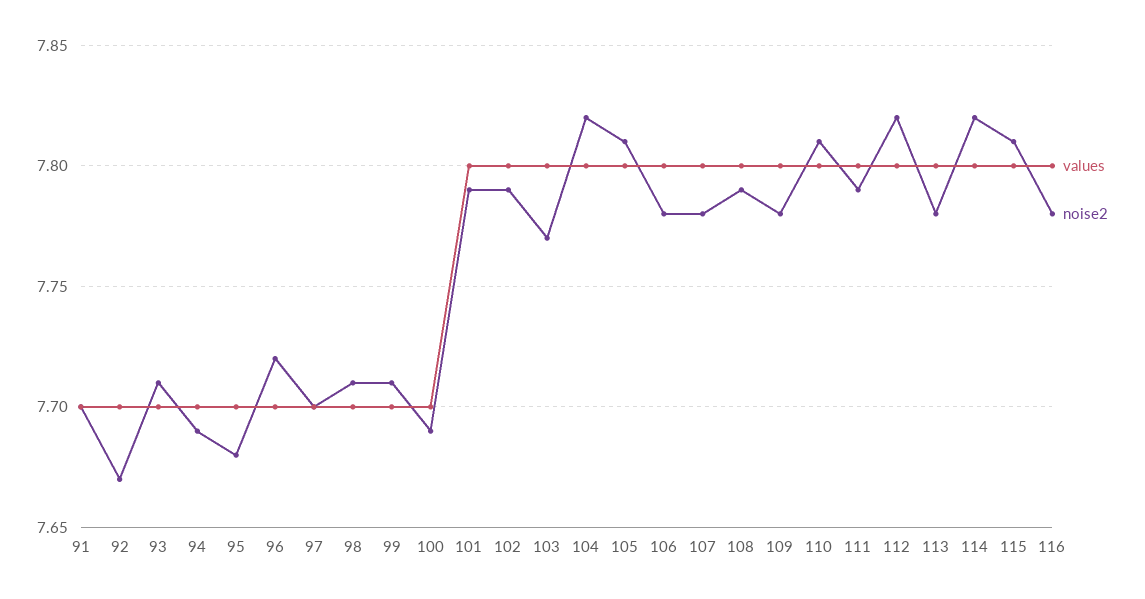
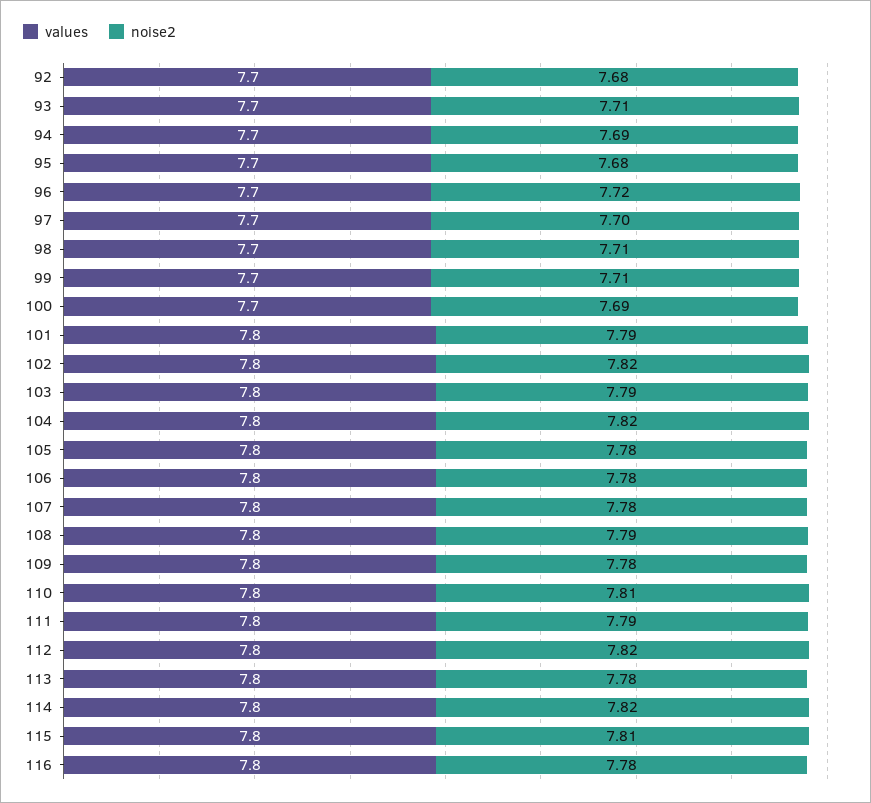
  {
    "values": {
-     "91": 7.7,
      "92": 7.7,
      "93": 7.7,
      "94": 7.7,
      "95": 7.7,
      "96": 7.7,
      "97": 7.7,
      "98": 7.7,
      "99": 7.7,
      "100": 7.7,
      "101": 7.8,
      "102": 7.8,
      "103": 7.8,
      "104": 7.8,
      "105": 7.8,
      "106": 7.8,
      "107": 7.8,
      "108": 7.8,
      "109": 7.8,
      "110": 7.8,
      "111": 7.8,
      "112": 7.8,
      "113": 7.8,
      "114": 7.8,
      "115": 7.8,
      "116": 7.8
    },
    "noise2": {
-     "91": 7.7,
-     "92": 7.67,
+     "92": 7.68,
      "93": 7.71,
      "94": 7.69,
      "95": 7.68,
      "96": 7.72,
      "97": 7.7,
      "98": 7.71,
      "99": 7.71,
      "100": 7.69,
      "101": 7.79,
-     "102": 7.79,
+     "102": 7.82,
-     "103": 7.77,
+     "103": 7.79,
      "104": 7.82,
-     "105": 7.81,
+     "105": 7.78,
      "106": 7.78,
      "107": 7.78,
      "108": 7.79,
      "109": 7.78,
      "110": 7.81,
      "111": 7.79,
      "112": 7.82,
      "113": 7.78,
      "114": 7.82,
      "115": 7.81,
      "116": 7.78
    }
  }

